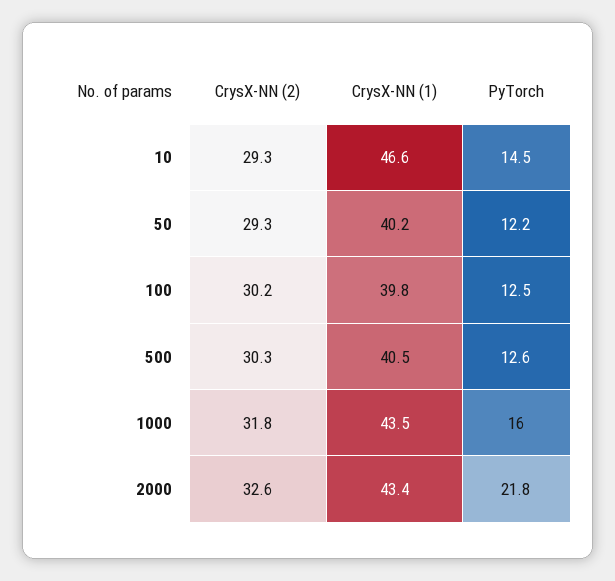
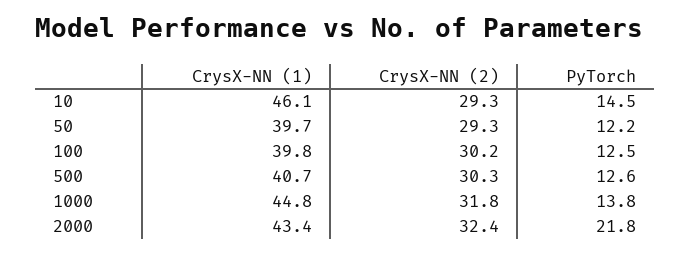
  {
    "CrysX-NN (2)": {
      "10": 29.3,
      "50": 29.3,
      "100": 30.2,
      "500": 30.3,
      "1000": 31.8,
-     "2000": 32.6
+     "2000": 32.4
    },
    "CrysX-NN (1)": {
-     "10": 46.6,
+     "10": 46.1,
-     "50": 40.2,
+     "50": 39.7,
      "100": 39.8,
-     "500": 40.5,
+     "500": 40.7,
-     "1000": 43.5,
+     "1000": 44.8,
      "2000": 43.4
    },
    "PyTorch": {
      "10": 14.5,
      "50": 12.2,
      "100": 12.5,
      "500": 12.6,
-     "1000": 16,
+     "1000": 13.8,
      "2000": 21.8
    }
  }

